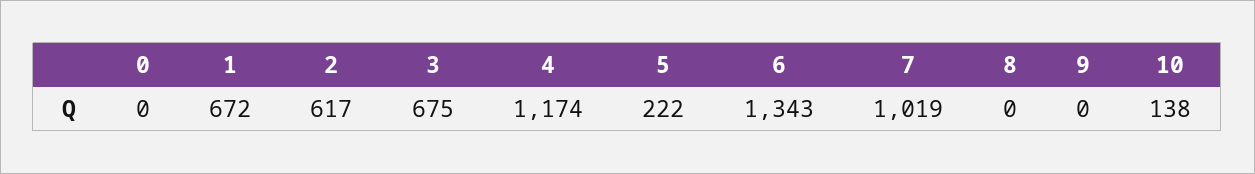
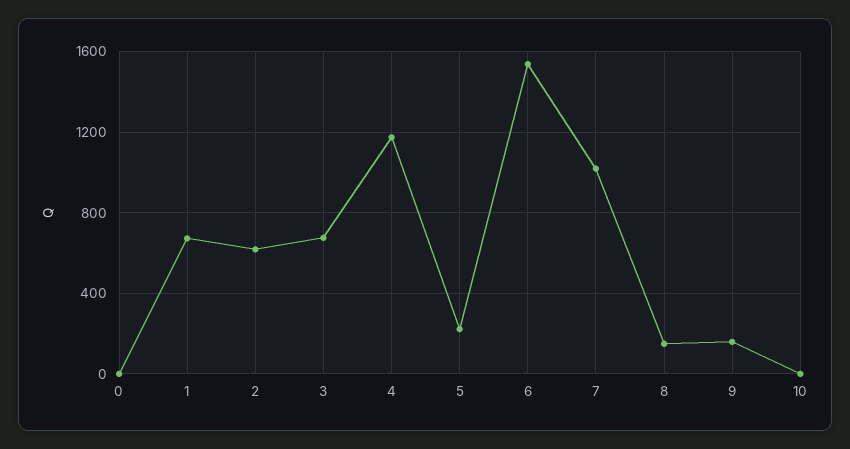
  {
    "0": 0,
    "1": 672,
    "2": 617,
    "3": 675,
    "4": 1174,
    "5": 222,
-   "6": 1343,
+   "6": 1550,
    "7": 1019,
-   "8": 0,
+   "8": 150,
-   "9": 0,
+   "9": 150,
-   "10": 138
+   "10": 0
  }

